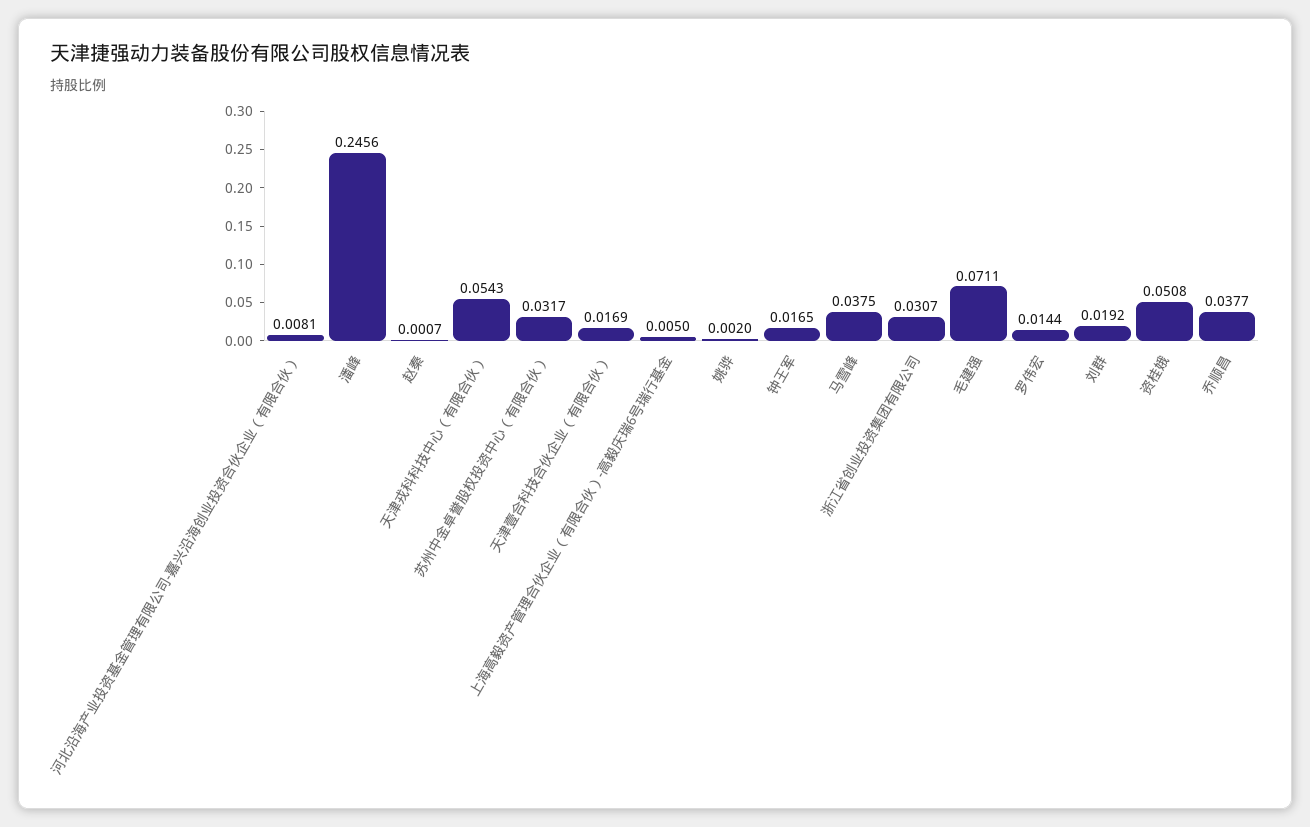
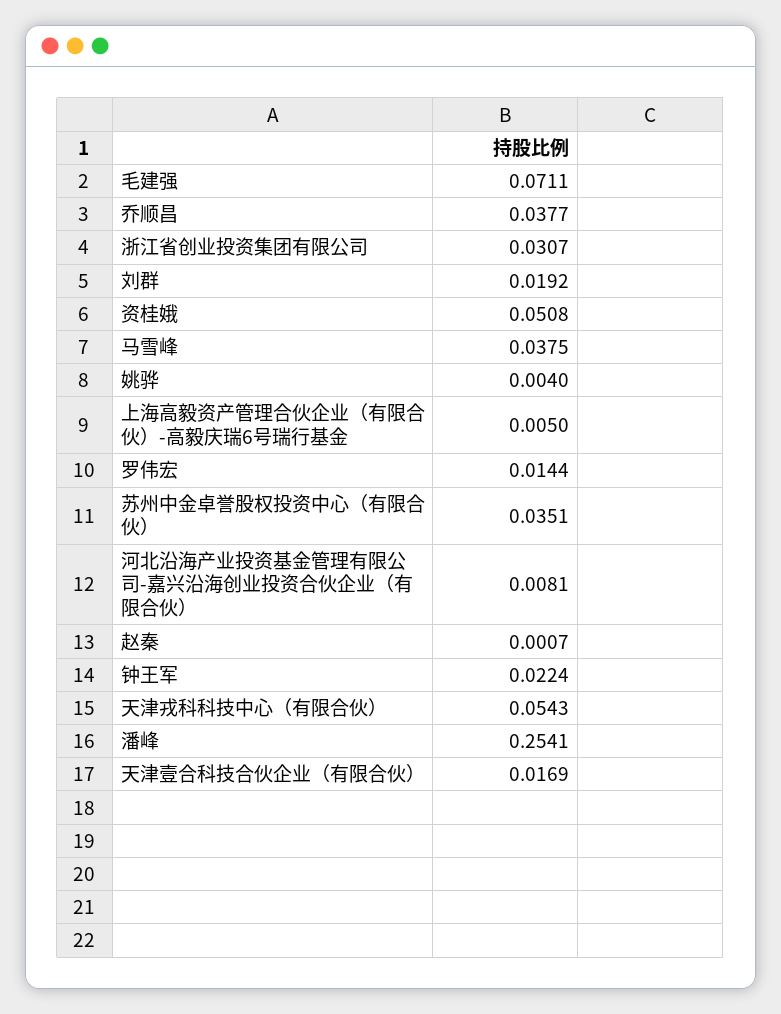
  {
    "河北沿海产业投资基金管理有限公司-嘉兴沿海创业投资合伙企业（有限合伙）": 0.0081,
-   "潘峰": 0.2456,
+   "潘峰": 0.2541,
    "赵秦": 0.0007,
    "天津戎科科技中心（有限合伙）": 0.0543,
-   "苏州中金卓誉股权投资中心（有限合伙）": 0.0317,
+   "苏州中金卓誉股权投资中心（有限合伙）": 0.0351,
    "天津壹合科技合伙企业（有限合伙）": 0.0169,
    "上海高毅资产管理合伙企业（有限合伙）-高毅庆瑞6号瑞行基金": 0.005,
-   "姚骅": 0.002,
+   "姚骅": 0.004,
-   "钟王军": 0.0165,
+   "钟王军": 0.0224,
    "马雪峰": 0.0375,
    "浙江省创业投资集团有限公司": 0.0307,
    "毛建强": 0.0711,
    "罗伟宏": 0.0144,
    "刘群": 0.0192,
    "资桂娥": 0.0508,
    "乔顺昌": 0.0377
  }

